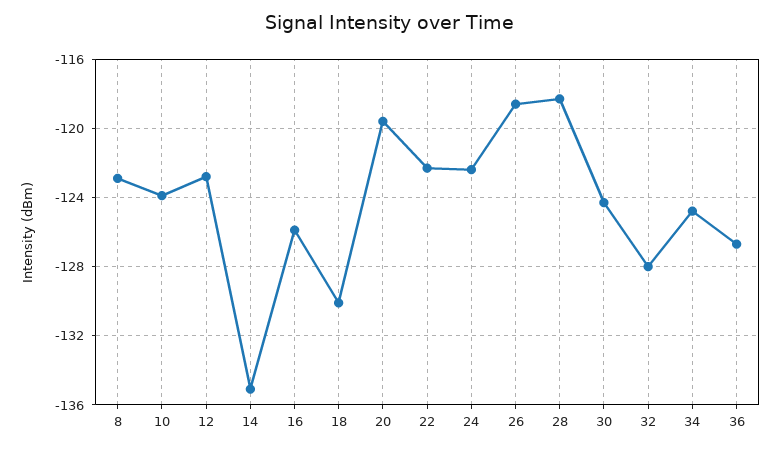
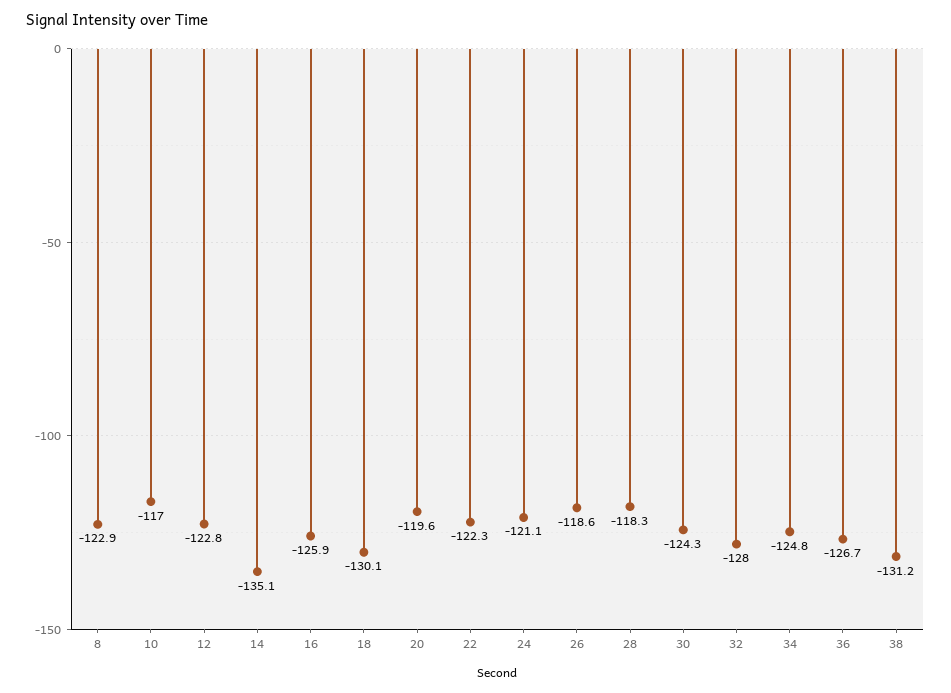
  {
    "8": -122.9,
-   "10": -124,
+   "10": -117,
    "12": -122.8,
    "14": -135.1,
    "16": -125.9,
    "18": -130.1,
    "20": -119.6,
    "22": -122.3,
-   "24": -122.5,
+   "24": -121.1,
    "26": -118.6,
    "28": -118.3,
    "30": -124.3,
    "32": -128,
    "34": -124.8,
-   "36": -126.7
+   "36": -126.7,
+   "38": -131.2
  }

